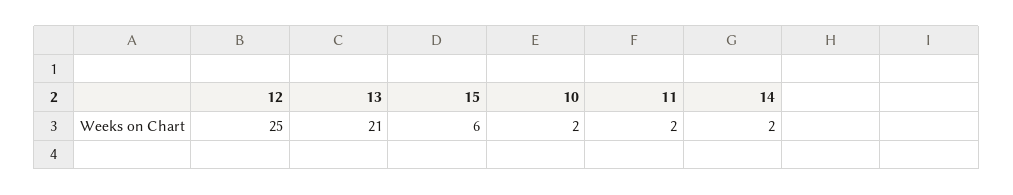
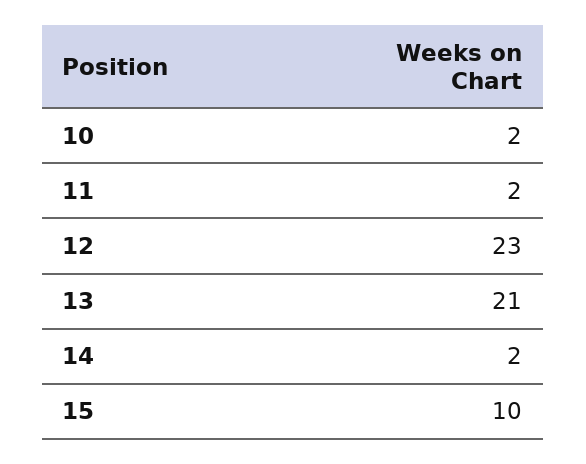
  {
-   "12": 25,
+   "12": 23,
    "13": 21,
-   "15": 6,
+   "15": 10,
    "10": 2,
    "11": 2,
    "14": 2
  }

